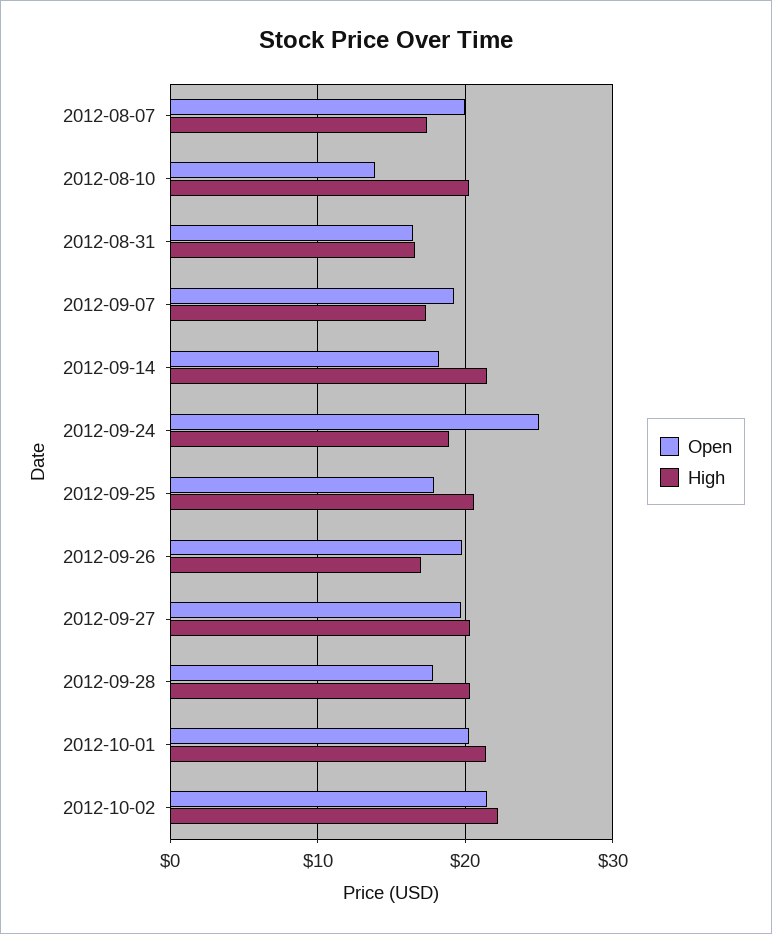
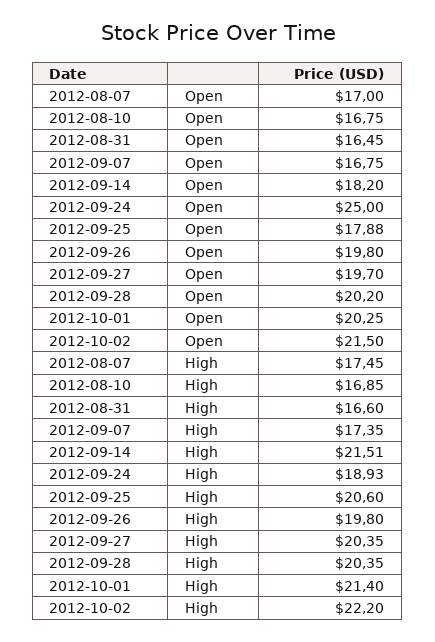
  {
    "Open": {
-     "2012-08-07": 20,
+     "2012-08-07": 17,
-     "2012-08-10": 14,
+     "2012-08-10": 16.75,
      "2012-08-31": 16.45,
-     "2012-09-07": 19,
+     "2012-09-07": 16.75,
      "2012-09-14": 18.2,
      "2012-09-24": 25,
      "2012-09-25": 17.88,
      "2012-09-26": 19.8,
      "2012-09-27": 19.7,
-     "2012-09-28": 18,
+     "2012-09-28": 20.2,
      "2012-10-01": 20.25,
      "2012-10-02": 21.5
    },
    "High": {
      "2012-08-07": 17.45,
-     "2012-08-10": 20,
+     "2012-08-10": 16.85,
      "2012-08-31": 16.6,
      "2012-09-07": 17.35,
      "2012-09-14": 21.51,
      "2012-09-24": 18.93,
      "2012-09-25": 20.6,
-     "2012-09-26": 17,
+     "2012-09-26": 19.8,
      "2012-09-27": 20.35,
      "2012-09-28": 20.35,
      "2012-10-01": 21.4,
      "2012-10-02": 22.2
    }
  }

